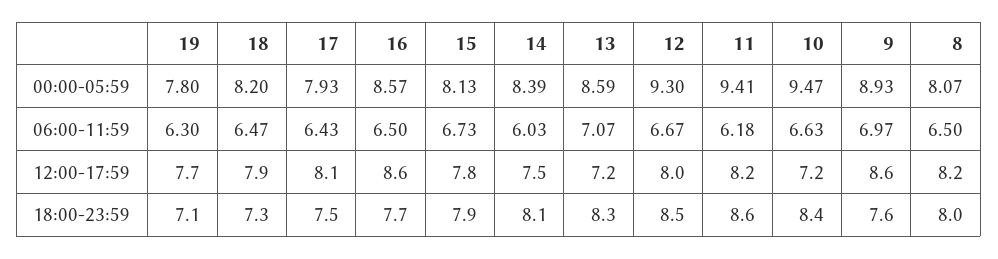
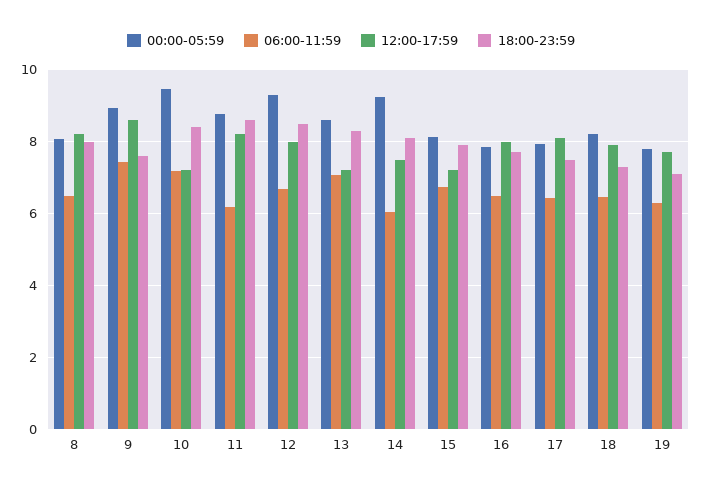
  {
    "00:00-05:59": {
      "19": 7.8,
      "18": 8.2,
      "17": 7.93,
-     "16": 8.57,
+     "16": 7.8,
      "15": 8.13,
-     "14": 8.39,
+     "14": 9.2,
      "13": 8.59,
      "12": 9.3,
-     "11": 9.41,
+     "11": 8.8,
      "10": 9.47,
      "9": 8.93,
      "8": 8.07
    },
    "06:00-11:59": {
      "19": 6.3,
      "18": 6.47,
      "17": 6.43,
      "16": 6.5,
      "15": 6.73,
      "14": 6.03,
      "13": 7.07,
      "12": 6.67,
      "11": 6.18,
-     "10": 6.63,
+     "10": 7.2,
-     "9": 6.97,
+     "9": 7.4,
      "8": 6.5
    },
    "12:00-17:59": {
      "19": 7.7,
      "18": 7.9,
      "17": 8.1,
-     "16": 8.6,
+     "16": 8,
-     "15": 7.8,
+     "15": 7.2,
      "14": 7.5,
      "13": 7.2,
      "12": 8,
      "11": 8.2,
      "10": 7.2,
      "9": 8.6,
      "8": 8.2
    },
    "18:00-23:59": {
      "19": 7.1,
      "18": 7.3,
      "17": 7.5,
      "16": 7.7,
      "15": 7.9,
      "14": 8.1,
      "13": 8.3,
      "12": 8.5,
      "11": 8.6,
      "10": 8.4,
      "9": 7.6,
      "8": 8
    }
  }

